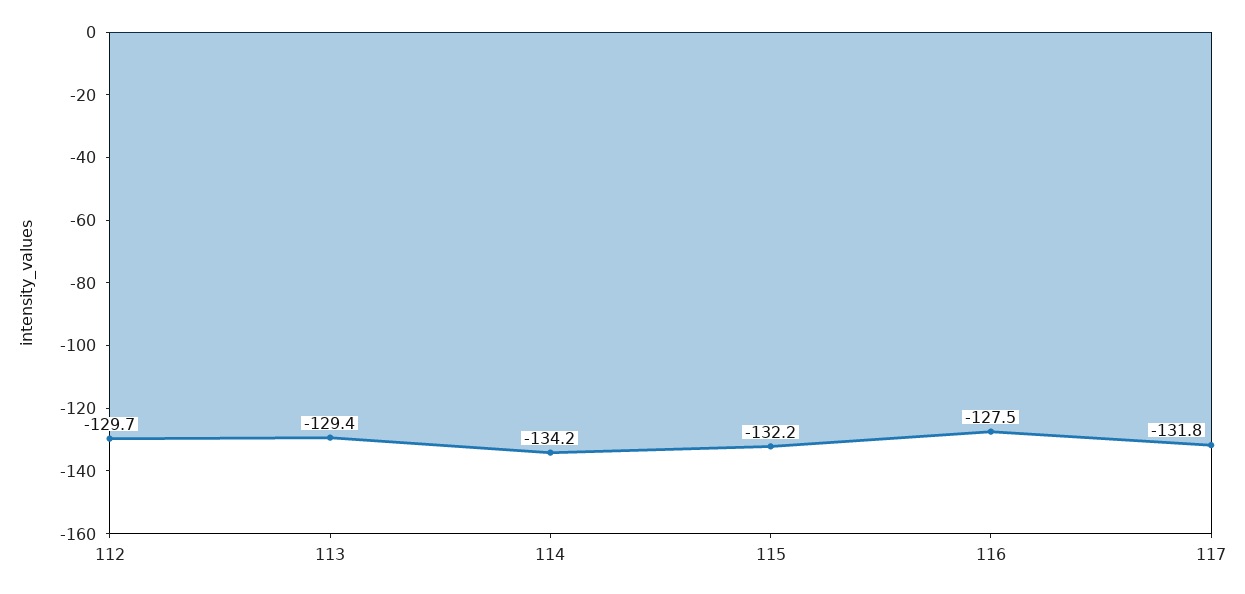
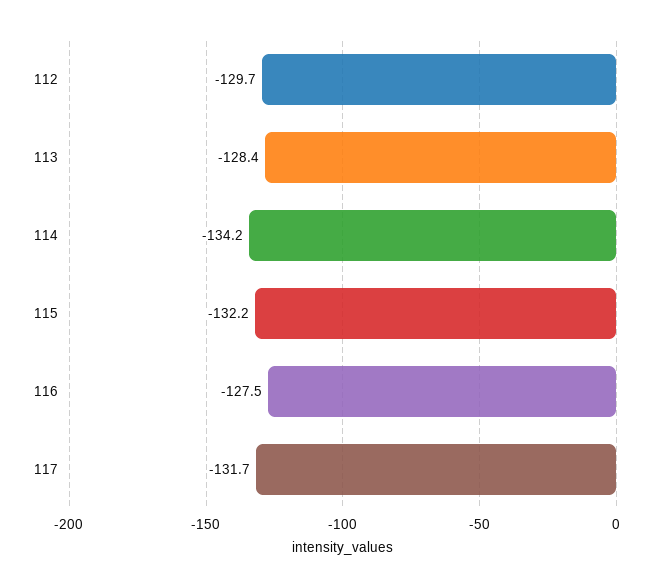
  {
    "112": -129.7,
-   "113": -129.4,
+   "113": -128.4,
    "114": -134.2,
    "115": -132.2,
    "116": -127.5,
-   "117": -131.8
+   "117": -131.7
  }

